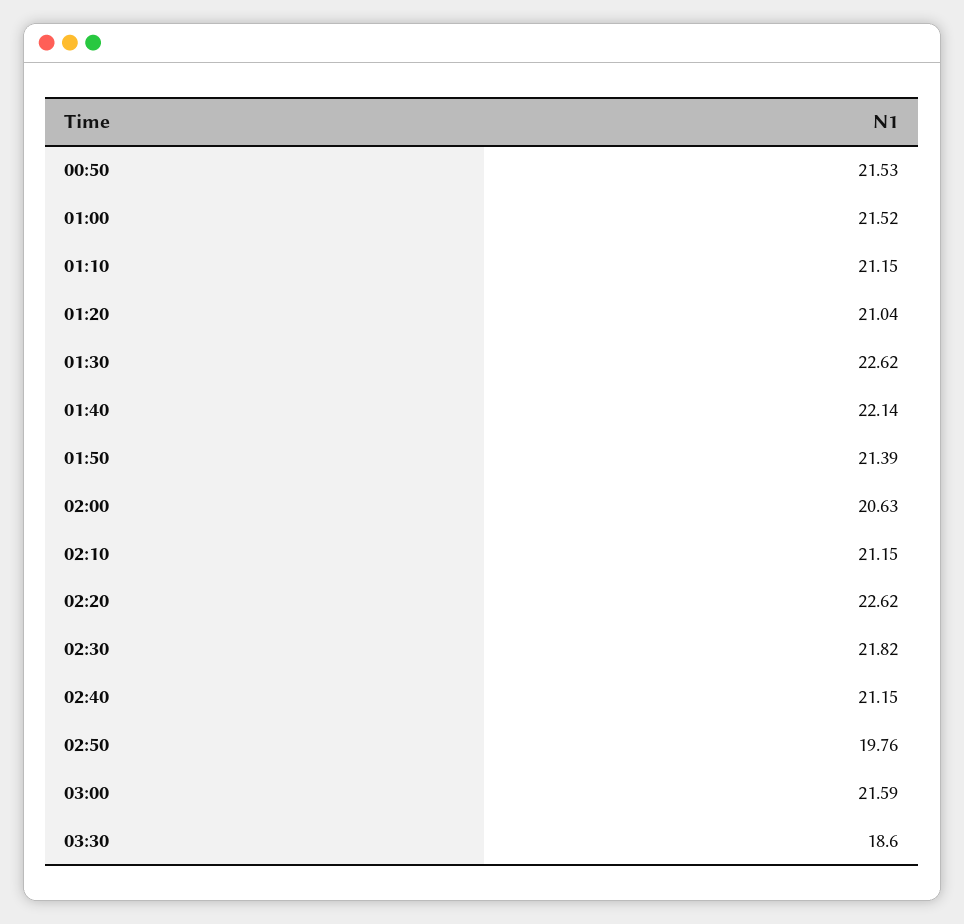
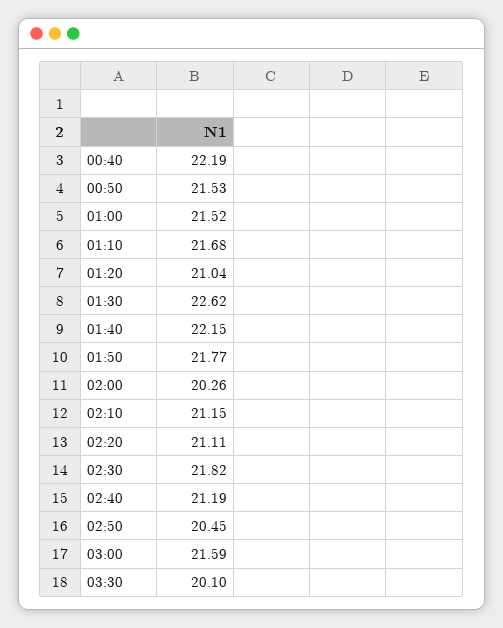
  {
    "00:50": 21.53,
    "01:00": 21.52,
-   "01:10": 21.15,
+   "01:10": 21.68,
    "01:20": 21.04,
    "01:30": 22.62,
-   "01:40": 22.14,
+   "01:40": 22.15,
-   "01:50": 21.39,
+   "01:50": 21.77,
-   "02:00": 20.63,
+   "02:00": 20.26,
    "02:10": 21.15,
-   "02:20": 22.62,
+   "02:20": 21.11,
    "02:30": 21.82,
-   "02:40": 21.15,
+   "02:40": 21.19,
-   "02:50": 19.76,
+   "02:50": 20.45,
    "03:00": 21.59,
-   "03:30": 18.6
+   "03:30": 20.1,
+   "00:40": 22.19
  }

